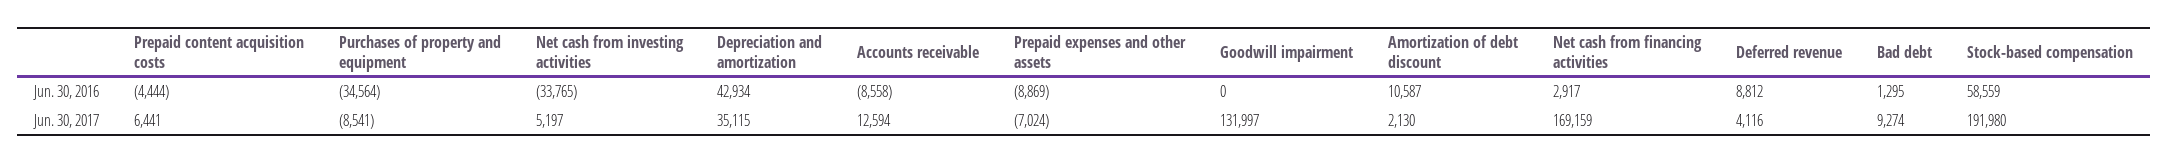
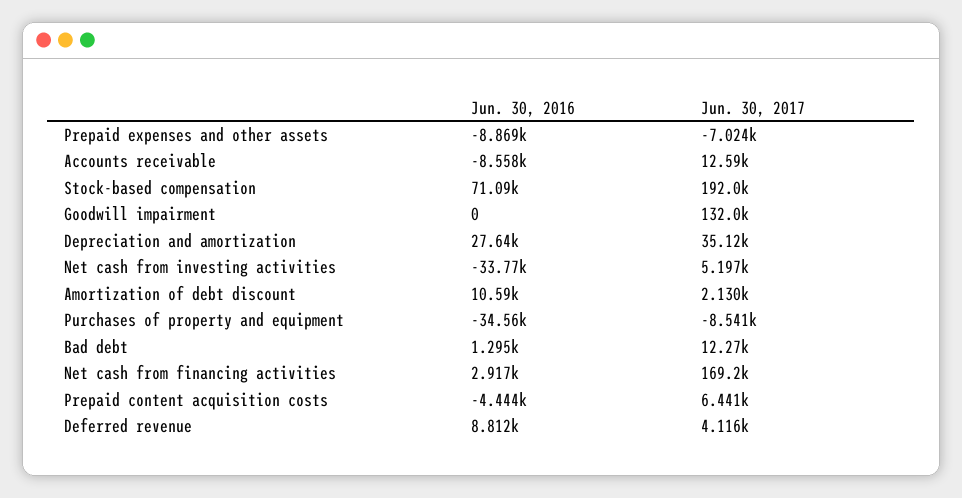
  {
    "Prepaid content acquisition costs": {
      "Jun. 30, 2016": -4444,
      "Jun. 30, 2017": 6441
    },
    "Purchases of property and equipment": {
      "Jun. 30, 2016": -34564,
      "Jun. 30, 2017": -8541
    },
    "Net cash from investing activities": {
      "Jun. 30, 2016": -33765,
      "Jun. 30, 2017": 5197
    },
    "Depreciation and amortization": {
-     "Jun. 30, 2016": 42934,
+     "Jun. 30, 2016": 27640,
      "Jun. 30, 2017": 35115
    },
    "Accounts receivable": {
      "Jun. 30, 2016": -8558,
      "Jun. 30, 2017": 12594
    },
    "Prepaid expenses and other assets": {
      "Jun. 30, 2016": -8869,
      "Jun. 30, 2017": -7024
    },
    "Goodwill impairment": {
      "Jun. 30, 2016": 0,
      "Jun. 30, 2017": 131997
    },
    "Amortization of debt discount": {
      "Jun. 30, 2016": 10587,
      "Jun. 30, 2017": 2130
    },
    "Net cash from financing activities": {
      "Jun. 30, 2016": 2917,
      "Jun. 30, 2017": 169159
    },
    "Deferred revenue": {
      "Jun. 30, 2016": 8812,
      "Jun. 30, 2017": 4116
    },
    "Bad debt": {
      "Jun. 30, 2016": 1295,
-     "Jun. 30, 2017": 9274
+     "Jun. 30, 2017": 12270
    },
    "Stock-based compensation": {
-     "Jun. 30, 2016": 58559,
+     "Jun. 30, 2016": 71090,
      "Jun. 30, 2017": 191980
    }
  }

